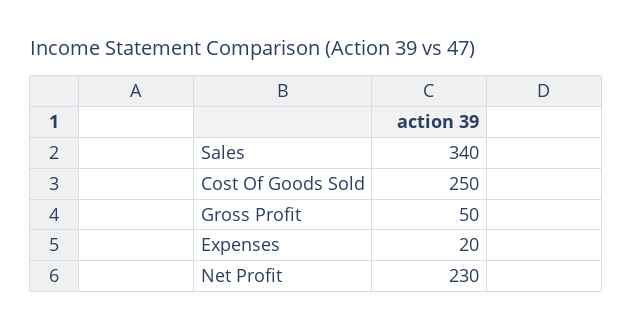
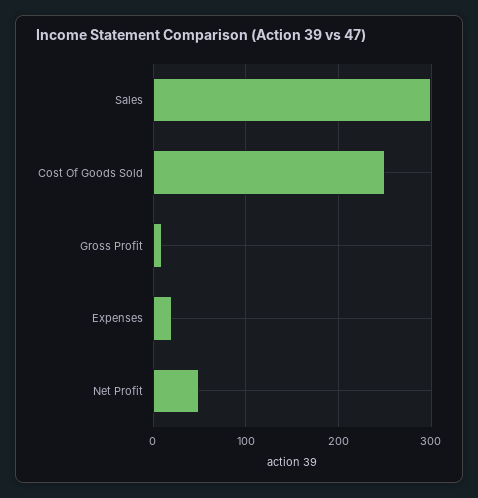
  {
-   "Sales": 340,
+   "Sales": 300,
    "Cost Of Goods Sold": 250,
-   "Gross Profit": 50,
+   "Gross Profit": 10,
    "Expenses": 20,
-   "Net Profit": 230
+   "Net Profit": 50
  }

